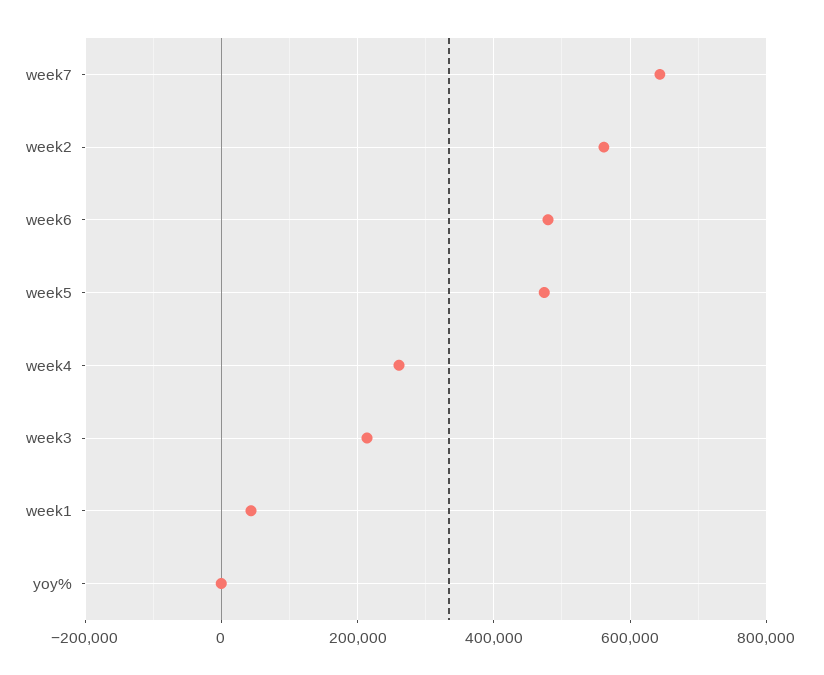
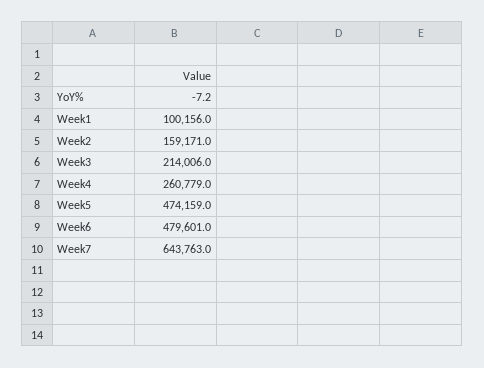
  {
    "week7": 643763,
-   "week2": 560000,
+   "week2": 159171,
    "week6": 479601,
    "week5": 474159,
    "week4": 260779,
    "week3": 214006,
-   "week1": 40000,
+   "week1": 100156,
    "yoy%": -7.2
  }

